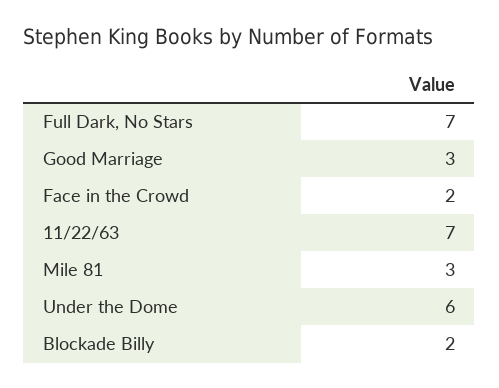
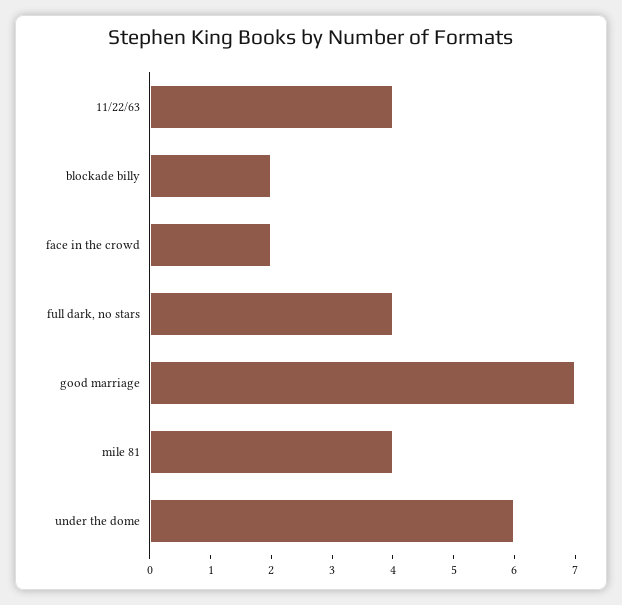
  {
-   "Full Dark, No Stars": 7,
+   "Full Dark, No Stars": 4,
-   "Good Marriage": 3,
+   "Good Marriage": 7,
    "Face in the Crowd": 2,
-   "11/22/63": 7,
+   "11/22/63": 4,
-   "Mile 81": 3,
+   "Mile 81": 4,
    "Under the Dome": 6,
    "Blockade Billy": 2
  }

